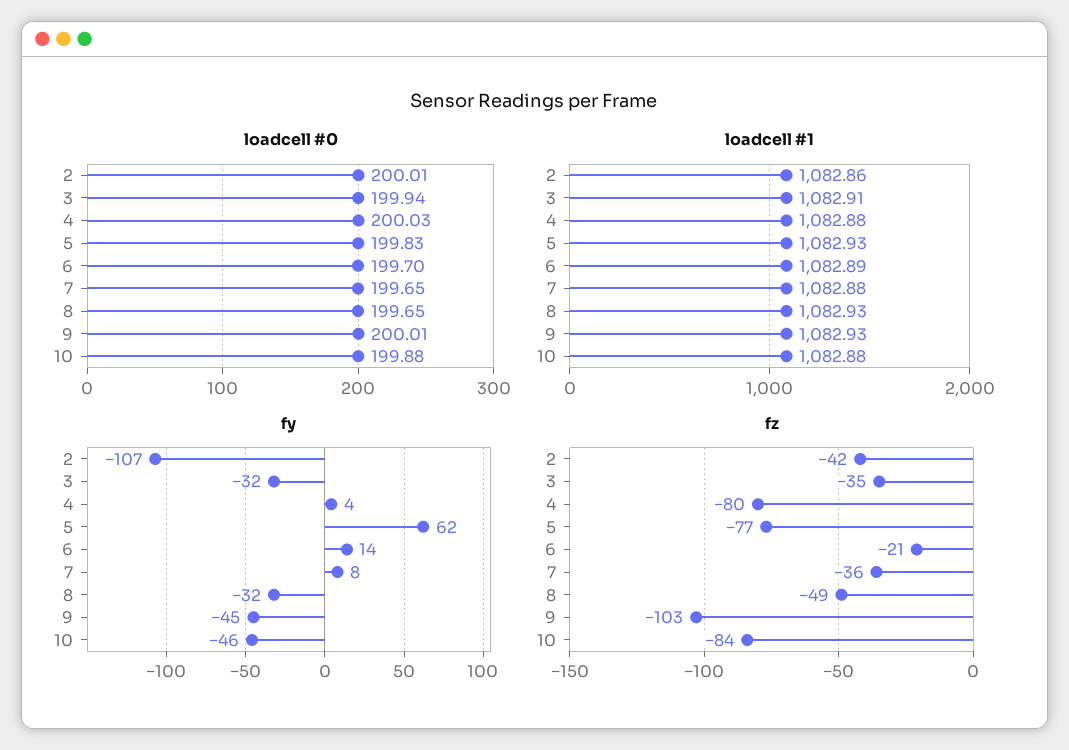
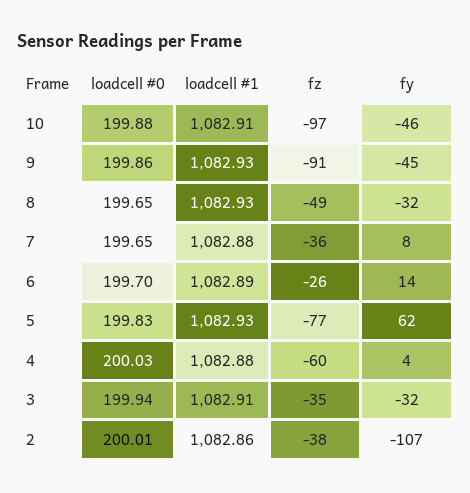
  {
    "loadcell #0": {
      "2": 200.01,
      "3": 199.94,
      "4": 200.03,
      "5": 199.83,
      "6": 199.7,
      "7": 199.65,
      "8": 199.65,
-     "9": 200.01,
+     "9": 199.86,
      "10": 199.88
    },
    "loadcell #1": {
      "2": 1082.86,
      "3": 1082.91,
      "4": 1082.88,
      "5": 1082.93,
      "6": 1082.89,
      "7": 1082.88,
      "8": 1082.93,
      "9": 1082.93,
-     "10": 1082.88
+     "10": 1082.91
    },
    "fy": {
      "2": -107,
      "3": -32,
      "4": 4,
      "5": 62,
      "6": 14,
      "7": 8,
      "8": -32,
      "9": -45,
      "10": -46
    },
    "fz": {
-     "2": -42,
+     "2": -38,
      "3": -35,
-     "4": -80,
+     "4": -60,
      "5": -77,
-     "6": -21,
+     "6": -26,
      "7": -36,
      "8": -49,
-     "9": -103,
+     "9": -91,
-     "10": -84
+     "10": -97
    }
  }

